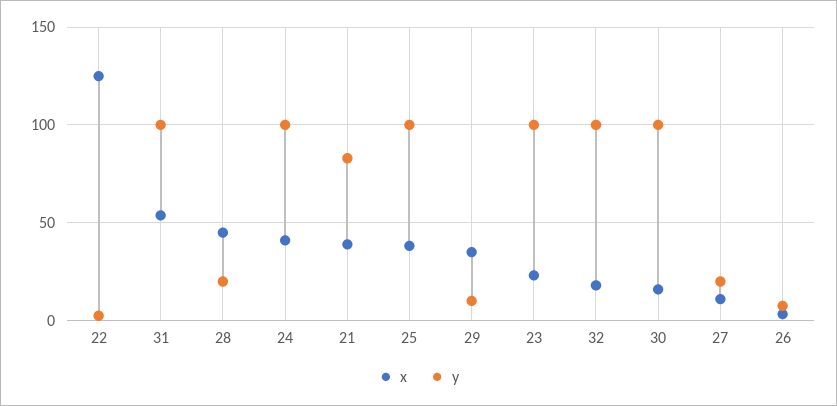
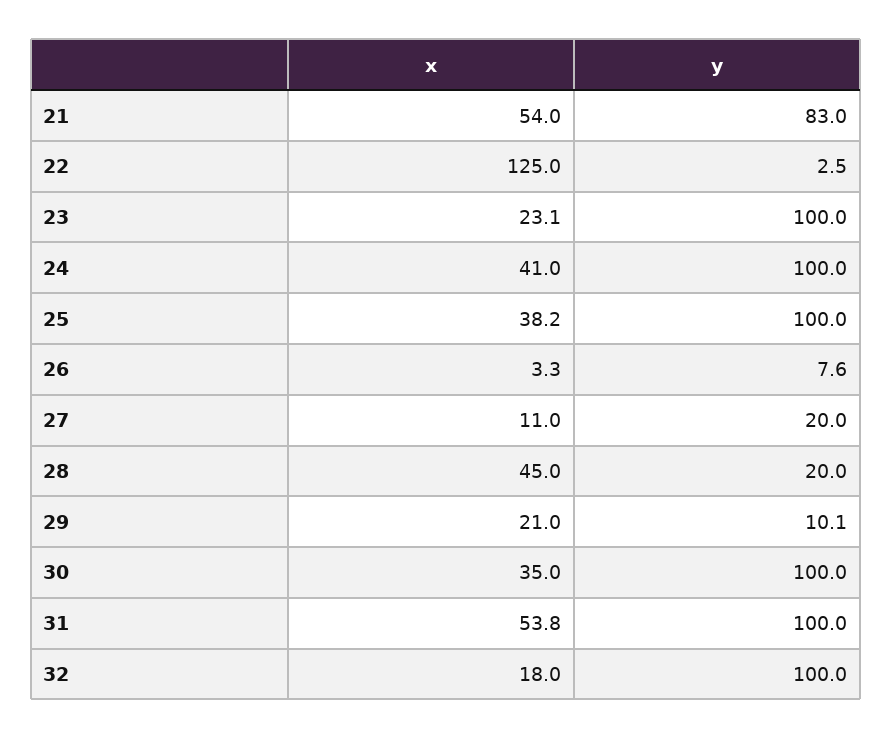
  {
    "x": {
      "22": 125,
      "31": 53.8,
      "28": 45,
      "24": 41,
-     "21": 40,
+     "21": 54,
      "25": 38.2,
-     "29": 35,
+     "29": 21,
      "23": 23.1,
      "32": 18,
-     "30": 15,
+     "30": 35,
      "27": 11,
      "26": 3.3
    },
    "y": {
      "22": 2.5,
      "31": 100,
      "28": 20,
      "24": 100,
      "21": 83,
      "25": 100,
      "29": 10.1,
      "23": 100,
      "32": 100,
      "30": 100,
      "27": 20,
      "26": 7.6
    }
  }

